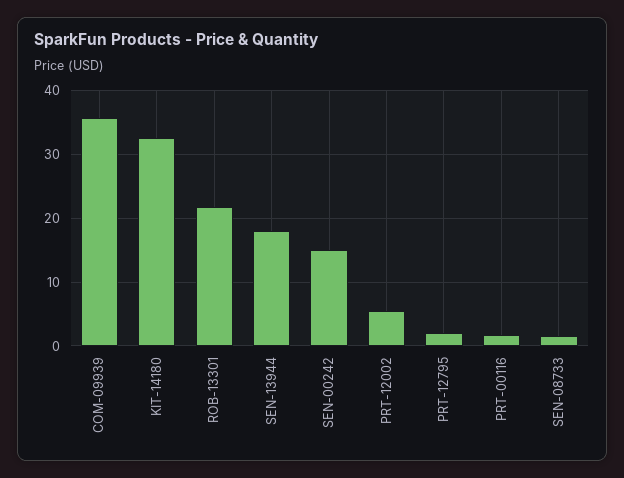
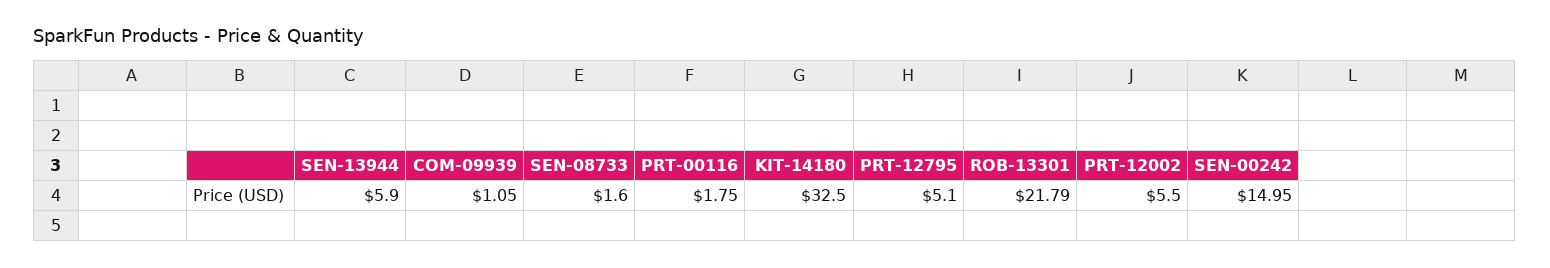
  {
-   "COM-09939": 36,
+   "COM-09939": 1.05,
    "KIT-14180": 32.5,
    "ROB-13301": 21.79,
-   "SEN-13944": 18,
+   "SEN-13944": 5.9,
    "SEN-00242": 14.95,
    "PRT-12002": 5.5,
-   "PRT-12795": 2,
+   "PRT-12795": 5.1,
    "PRT-00116": 1.75,
    "SEN-08733": 1.6
  }

